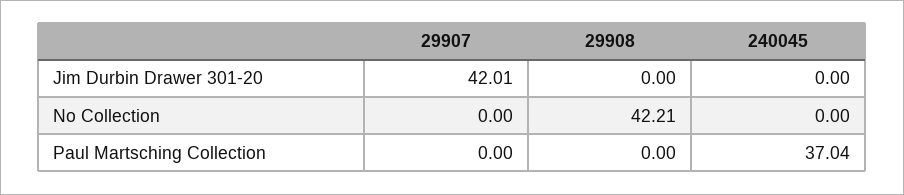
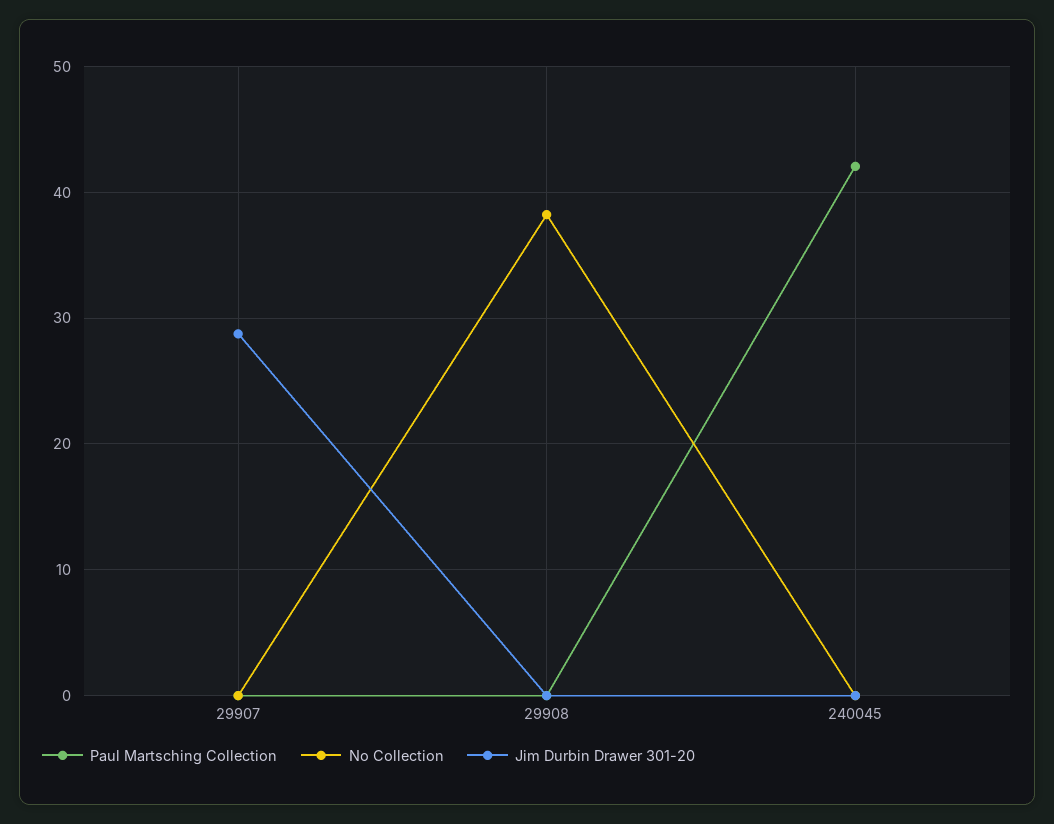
  {
    "Jim Durbin Drawer 301-20": {
-     "29907": 42.01,
+     "29907": 29,
      "29908": 0,
      "240045": 0
    },
    "No Collection": {
      "29907": 0,
-     "29908": 42.21,
+     "29908": 38,
      "240045": 0
    },
    "Paul Martsching Collection": {
      "29907": 0,
      "29908": 0,
-     "240045": 37.04
+     "240045": 42
    }
  }

